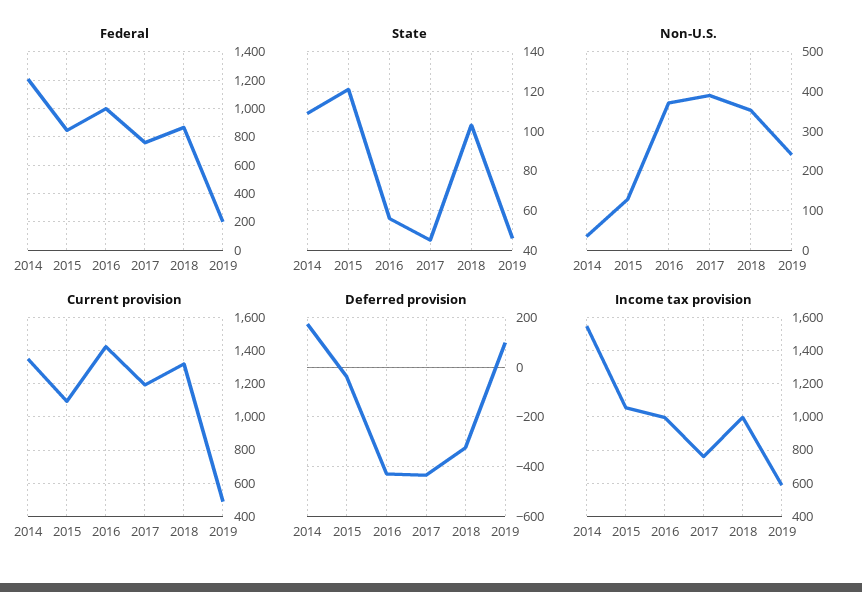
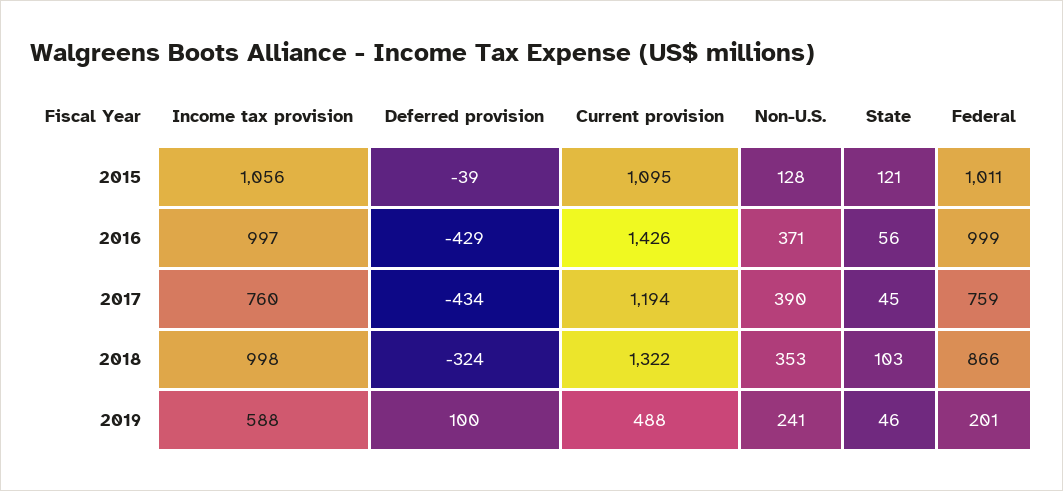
  {
    "Federal": {
-     "2014": 1200,
-     "2015": 850,
+     "2015": 1011,
      "2016": 999,
      "2017": 759,
      "2018": 866,
      "2019": 201
    },
    "State": {
-     "2014": 110,
      "2015": 121,
      "2016": 56,
      "2017": 45,
      "2018": 103,
      "2019": 46
    },
    "Non-U.S.": {
-     "2014": 40,
      "2015": 128,
      "2016": 371,
      "2017": 390,
      "2018": 353,
      "2019": 241
    },
    "Current provision": {
-     "2014": 1350,
      "2015": 1095,
      "2016": 1426,
      "2017": 1194,
      "2018": 1322,
      "2019": 488
    },
    "Deferred provision": {
-     "2014": 175,
      "2015": -39,
      "2016": -429,
      "2017": -434,
      "2018": -324,
      "2019": 100
    },
    "Income tax provision": {
-     "2014": 1550,
      "2015": 1056,
      "2016": 997,
      "2017": 760,
      "2018": 998,
      "2019": 588
    }
  }

